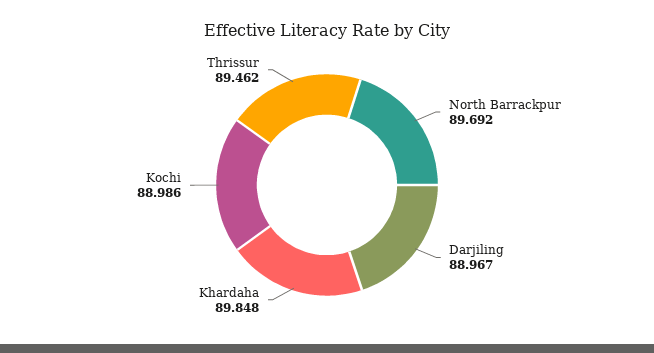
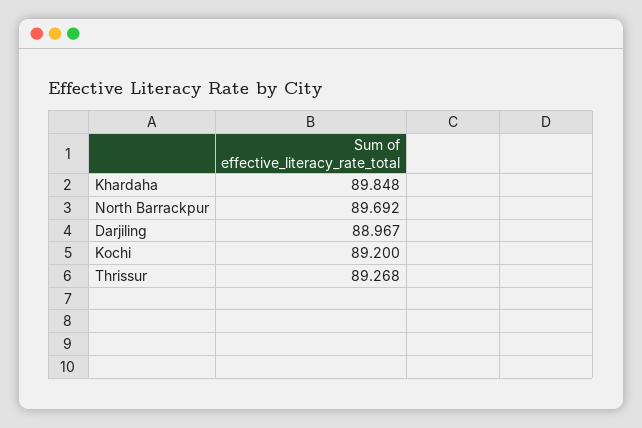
  {
    "North Barrackpur": 89.692,
    "Darjiling": 88.967,
    "Khardaha": 89.848,
-   "Kochi": 88.986,
+   "Kochi": 89.2,
-   "Thrissur": 89.462
+   "Thrissur": 89.268
  }

